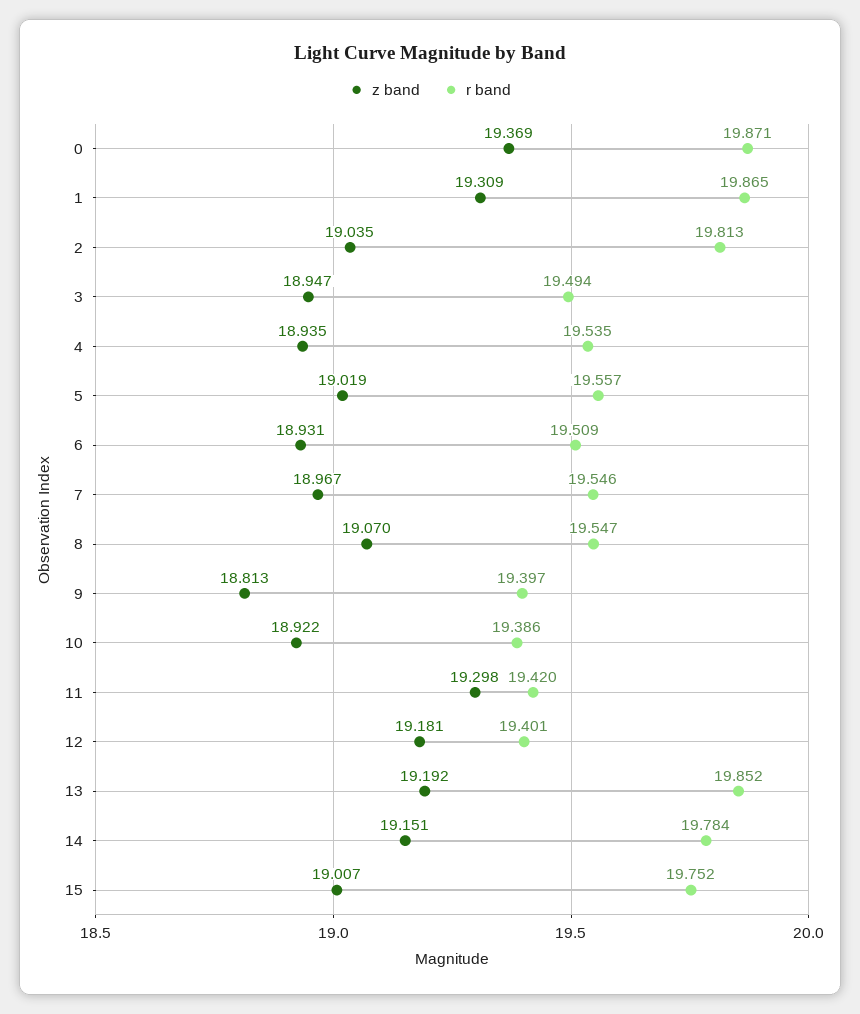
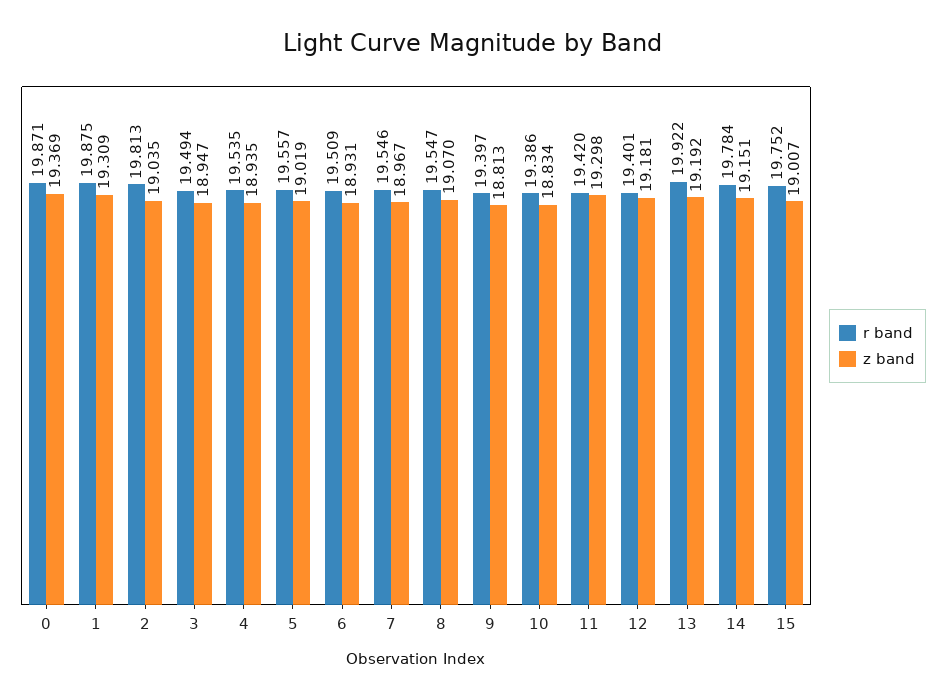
  {
    "z band": {
      "0": 19.369,
      "1": 19.309,
      "2": 19.035,
      "3": 18.947,
      "4": 18.935,
      "5": 19.019,
      "6": 18.931,
      "7": 18.967,
      "8": 19.07,
      "9": 18.813,
-     "10": 18.922,
+     "10": 18.834,
      "11": 19.298,
      "12": 19.181,
      "13": 19.192,
      "14": 19.151,
      "15": 19.007
    },
    "r band": {
      "0": 19.871,
-     "1": 19.865,
+     "1": 19.875,
      "2": 19.813,
      "3": 19.494,
      "4": 19.535,
      "5": 19.557,
      "6": 19.509,
      "7": 19.546,
      "8": 19.547,
      "9": 19.397,
      "10": 19.386,
      "11": 19.42,
      "12": 19.401,
-     "13": 19.852,
+     "13": 19.922,
      "14": 19.784,
      "15": 19.752
    }
  }

